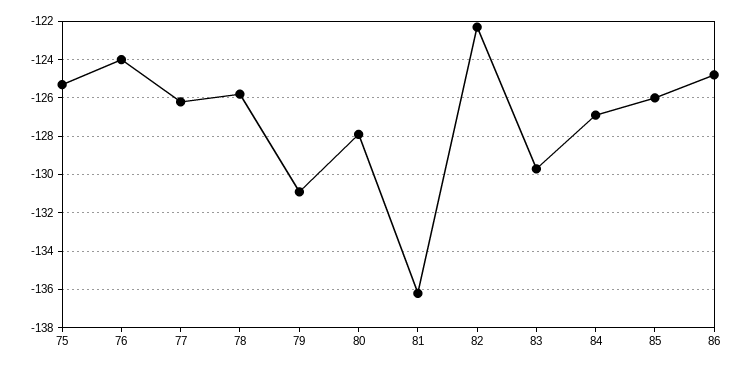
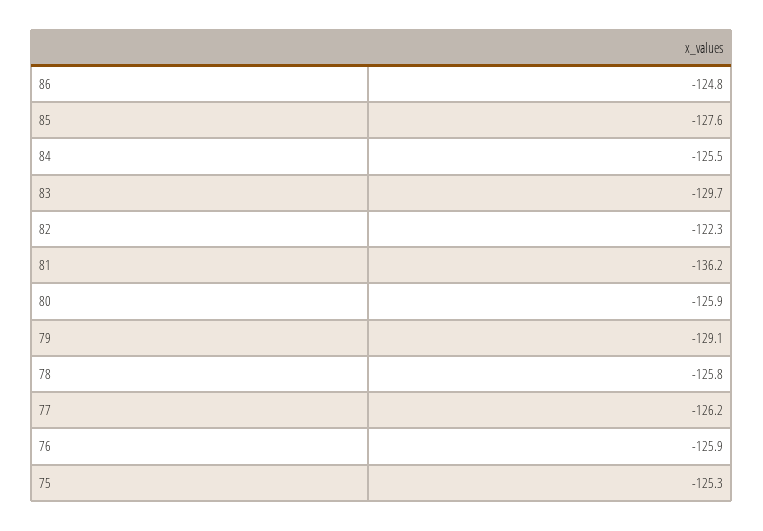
  {
    "75": -125.3,
-   "76": -124,
+   "76": -125.9,
    "77": -126.2,
    "78": -125.8,
-   "79": -131,
+   "79": -129.1,
-   "80": -128,
+   "80": -125.9,
    "81": -136.2,
    "82": -122.3,
    "83": -129.7,
-   "84": -127,
+   "84": -125.5,
-   "85": -126,
+   "85": -127.6,
    "86": -124.8
  }

